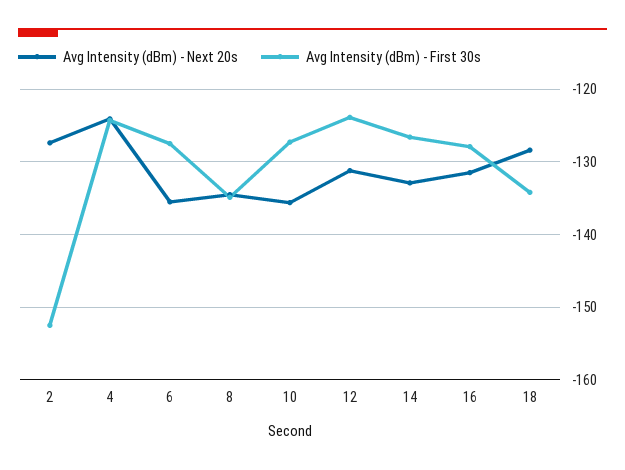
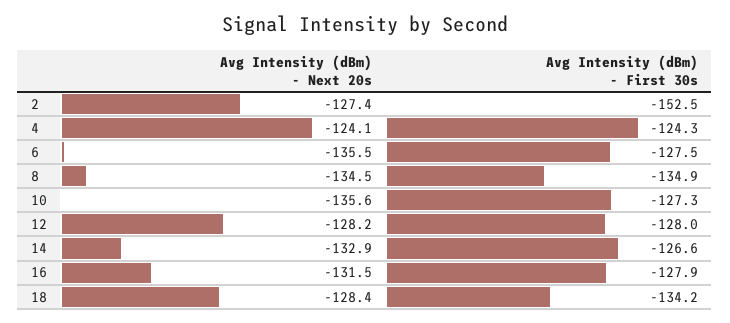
  {
    "Avg Intensity (dBm) - Next 20s": {
      "2": -127.4,
      "4": -124.1,
      "6": -135.5,
      "8": -134.5,
      "10": -135.6,
-     "12": -131,
+     "12": -128.2,
      "14": -132.9,
      "16": -131.5,
      "18": -128.4
    },
    "Avg Intensity (dBm) - First 30s": {
      "2": -152.5,
      "4": -124.3,
      "6": -127.5,
      "8": -134.9,
      "10": -127.3,
-     "12": -124,
+     "12": -128,
      "14": -126.6,
      "16": -127.9,
      "18": -134.2
    }
  }

